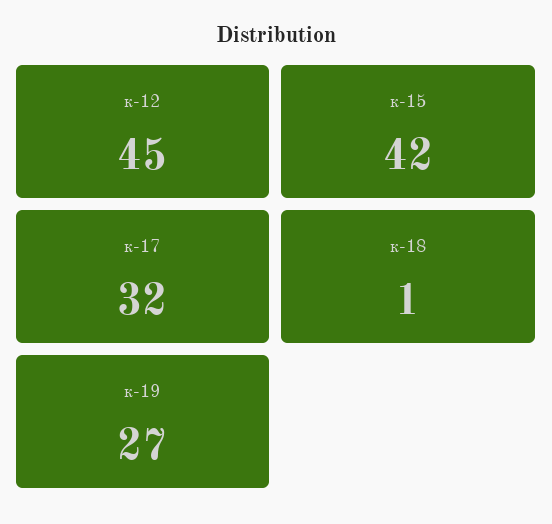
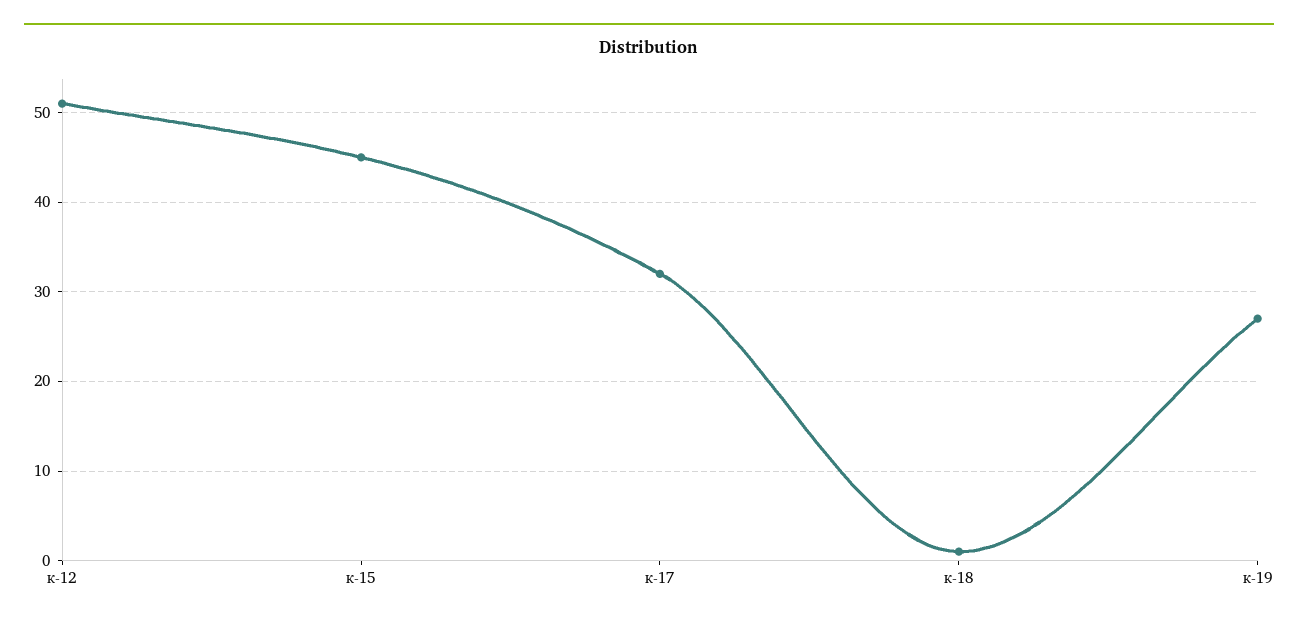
  {
-   "к-12": 45,
+   "к-12": 51,
-   "к-15": 42,
+   "к-15": 45,
    "к-17": 32,
    "к-18": 1,
    "к-19": 27
  }

